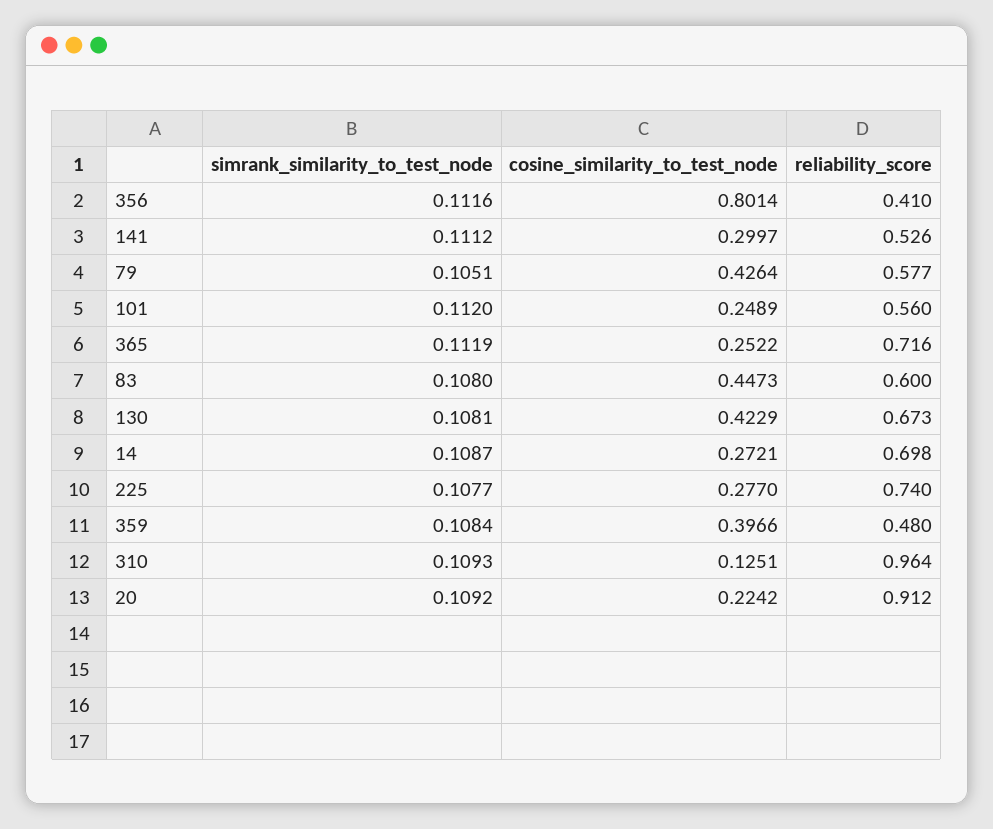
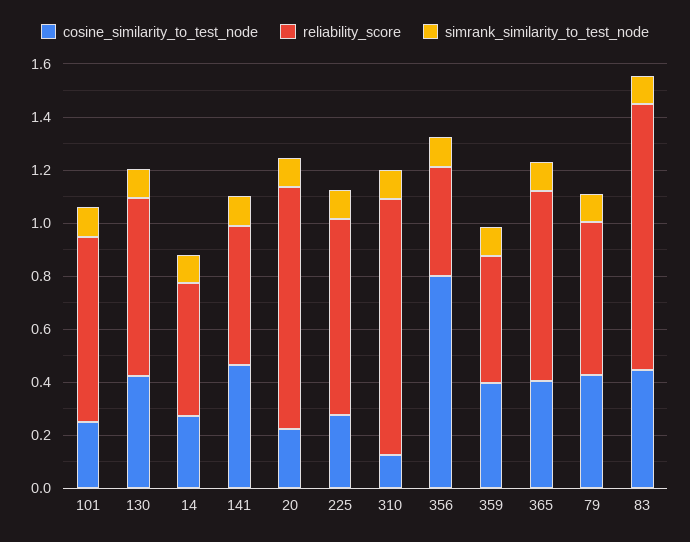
  {
    "simrank_similarity_to_test_node": {
      "356": 0.1116,
      "141": 0.1112,
      "79": 0.1051,
      "101": 0.112,
      "365": 0.1119,
      "83": 0.108,
      "130": 0.1081,
      "14": 0.1087,
      "225": 0.1077,
      "359": 0.1084,
      "310": 0.1093,
      "20": 0.1092
    },
    "cosine_similarity_to_test_node": {
      "356": 0.8014,
-     "141": 0.2997,
+     "141": 0.45,
      "79": 0.4264,
      "101": 0.2489,
-     "365": 0.2522,
+     "365": 0.4,
      "83": 0.4473,
      "130": 0.4229,
      "14": 0.2721,
      "225": 0.277,
      "359": 0.3966,
      "310": 0.1251,
      "20": 0.2242
    },
    "reliability_score": {
      "356": 0.41,
      "141": 0.526,
      "79": 0.577,
-     "101": 0.56,
+     "101": 0.7,
      "365": 0.716,
-     "83": 0.6,
+     "83": 1,
      "130": 0.673,
-     "14": 0.698,
+     "14": 0.5,
      "225": 0.74,
      "359": 0.48,
      "310": 0.964,
      "20": 0.912
    }
  }

